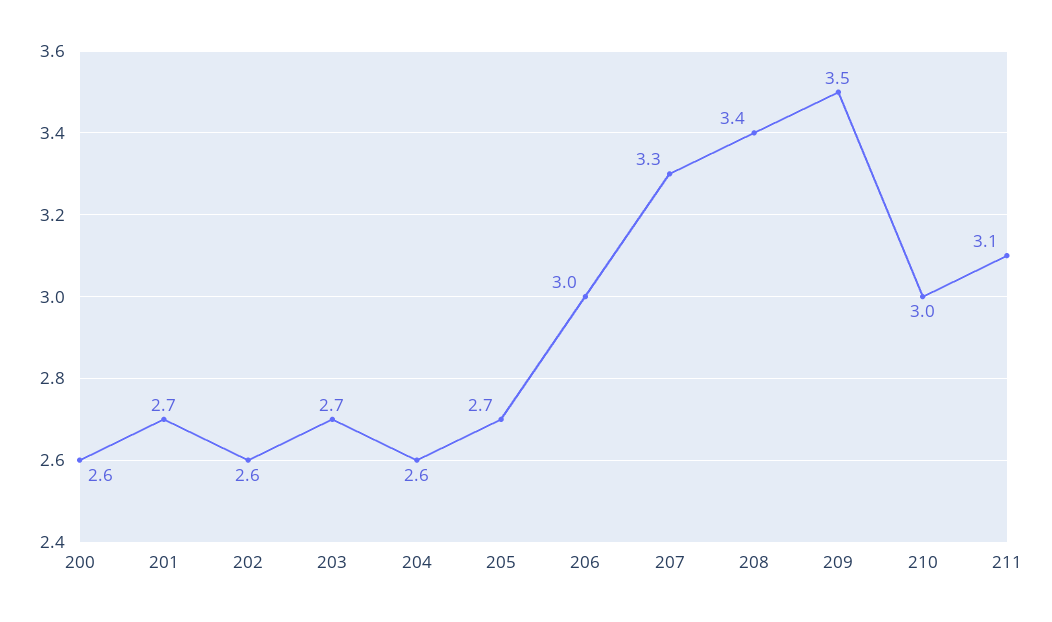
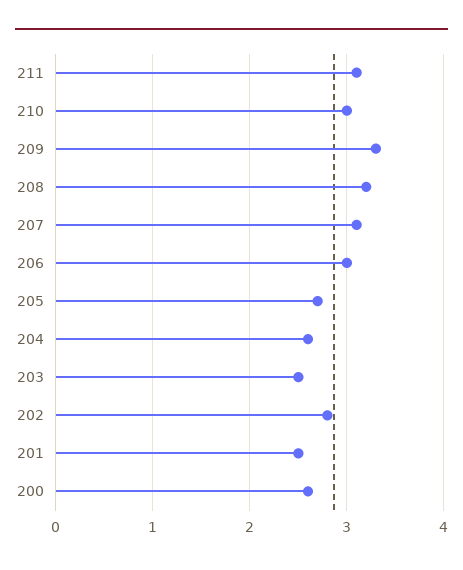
  {
    "200": 2.6,
-   "201": 2.7,
+   "201": 2.5,
-   "202": 2.6,
+   "202": 2.8,
-   "203": 2.7,
+   "203": 2.5,
    "204": 2.6,
    "205": 2.7,
    "206": 3,
-   "207": 3.3,
+   "207": 3.1,
-   "208": 3.4,
+   "208": 3.2,
-   "209": 3.5,
+   "209": 3.3,
    "210": 3,
    "211": 3.1
  }

